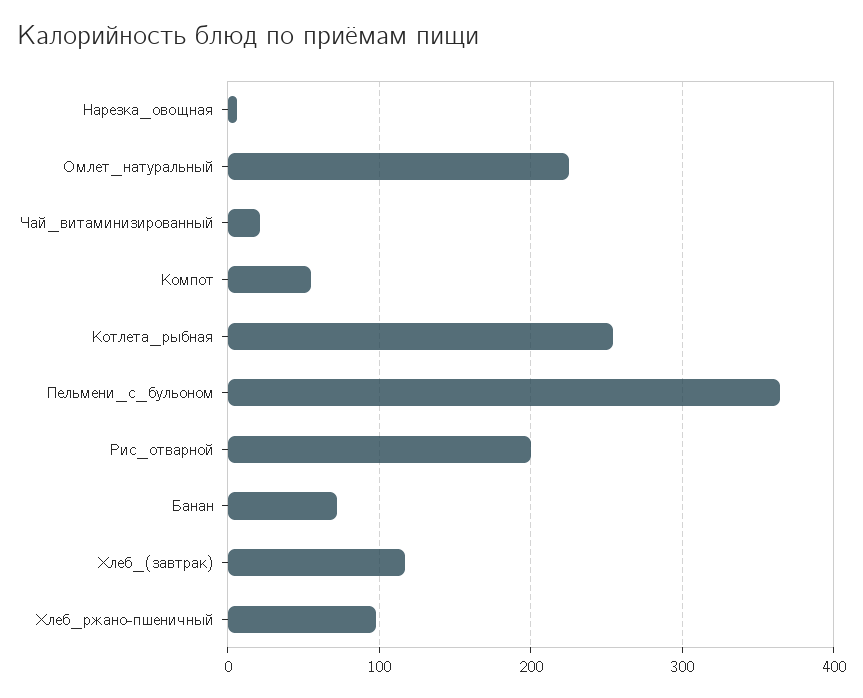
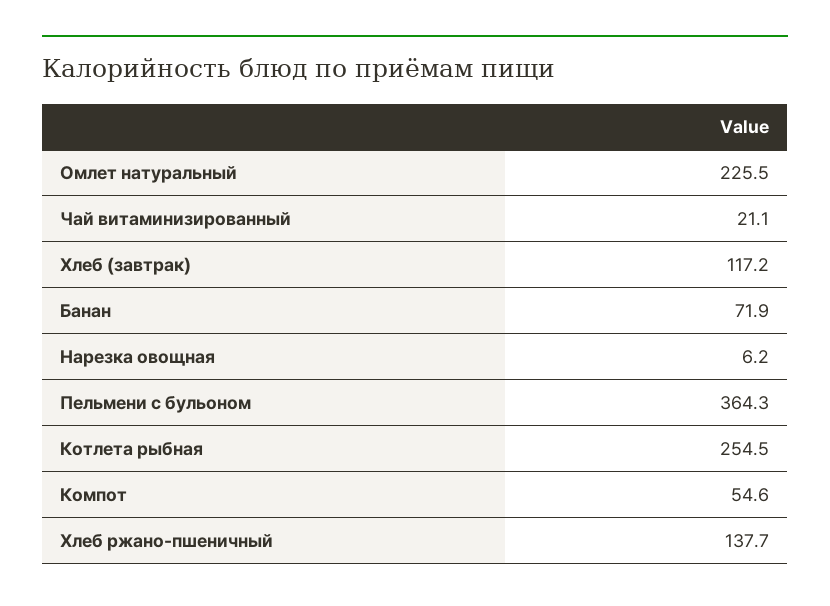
  {
    "Нарезка_овощная": 6.2,
    "Омлет_натуральный": 225.5,
    "Чай_витаминизированный": 21.1,
    "Компот": 54.6,
    "Котлета_рыбная": 254.5,
    "Пельмени_с_бульоном": 364.3,
-   "Рис_отварной": 200,
    "Банан": 71.9,
    "Хлеб_(завтрак)": 117.2,
-   "Хлеб_ржано-пшеничный": 100
+   "Хлеб_ржано-пшеничный": 137.7
  }

